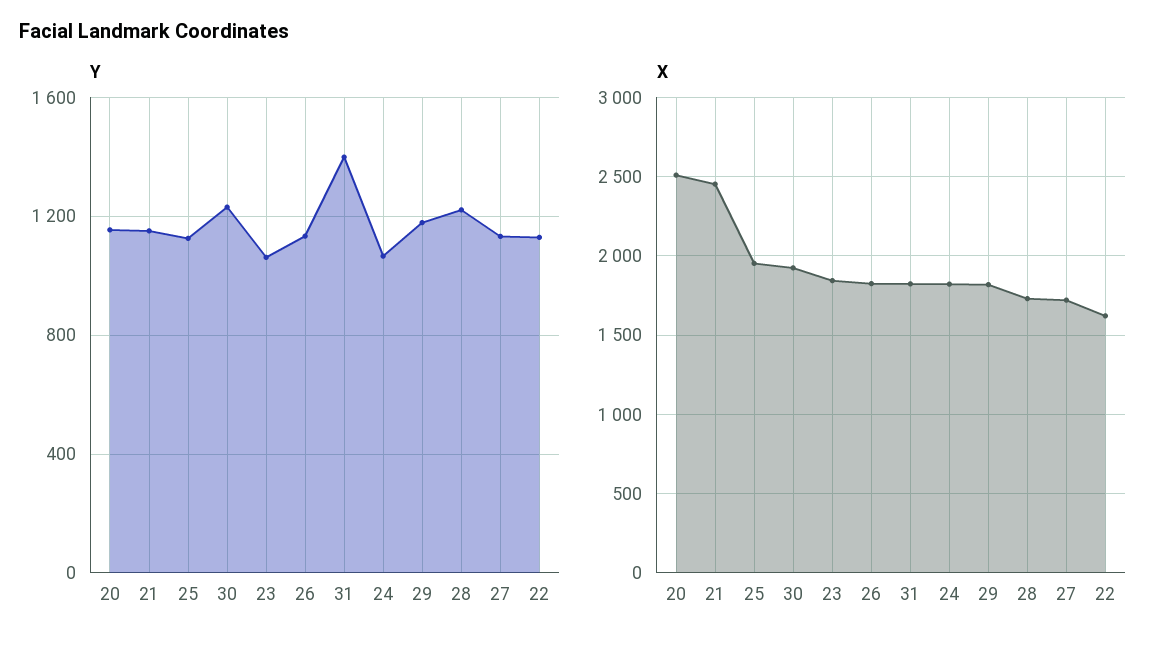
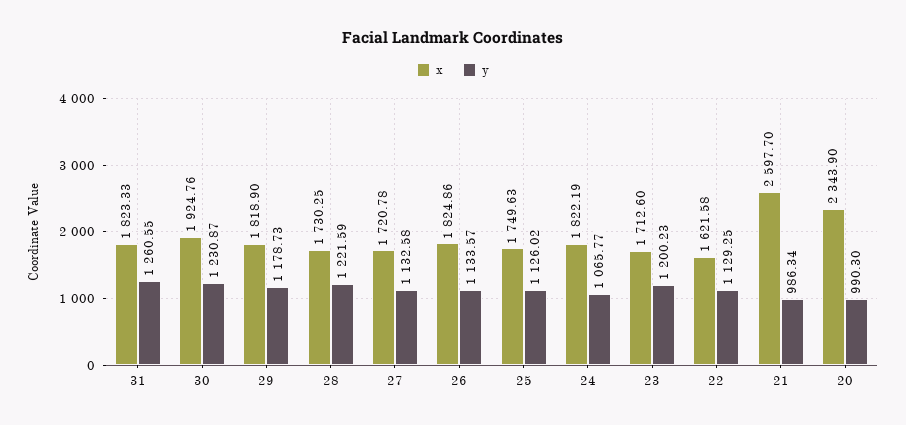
  {
    "Y": {
-     "20": 1150,
+     "20": 990.3,
-     "21": 1150,
+     "21": 986.34,
      "25": 1126.02,
      "30": 1230.87,
-     "23": 1050,
+     "23": 1200.23,
      "26": 1133.57,
-     "31": 1400,
+     "31": 1260.55,
      "24": 1065.77,
      "29": 1178.73,
      "28": 1221.59,
      "27": 1132.58,
      "22": 1129.25
    },
    "X": {
-     "20": 2500,
+     "20": 2343.9,
-     "21": 2450,
+     "21": 2597.7,
-     "25": 1950,
+     "25": 1749.63,
      "30": 1924.76,
-     "23": 1850,
+     "23": 1712.6,
      "26": 1824.86,
      "31": 1823.33,
      "24": 1822.19,
      "29": 1818.9,
      "28": 1730.25,
      "27": 1720.78,
      "22": 1621.58
    }
  }

